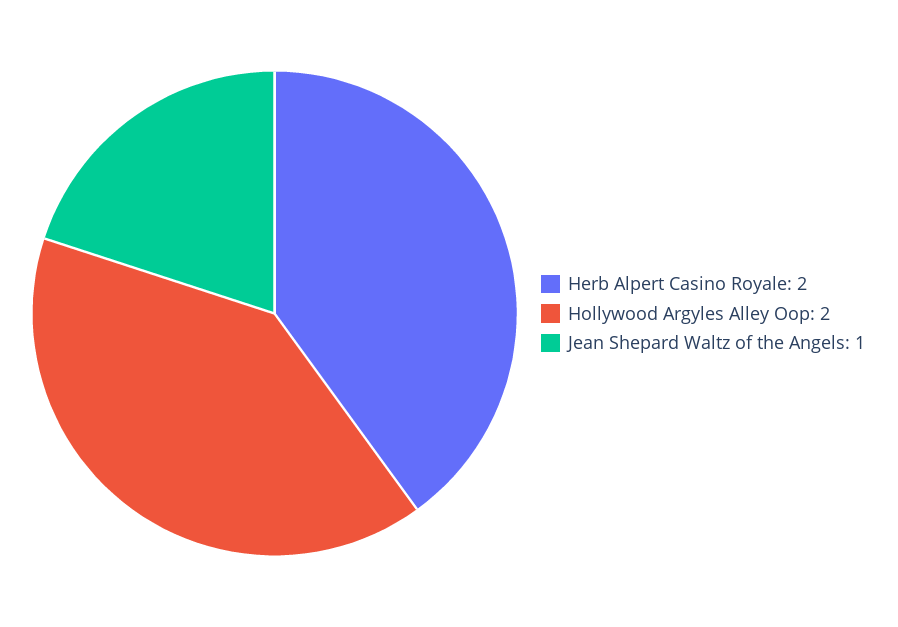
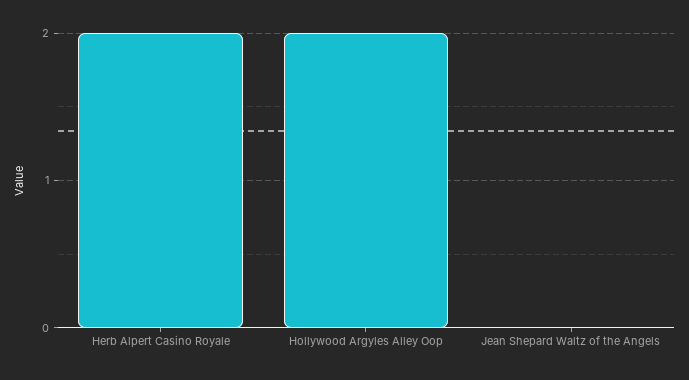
  {
    "Herb Alpert Casino Royale": 2,
    "Hollywood Argyles Alley Oop": 2,
-   "Jean Shepard Waltz of the Angels": 1
+   "Jean Shepard Waltz of the Angels": 0
  }

